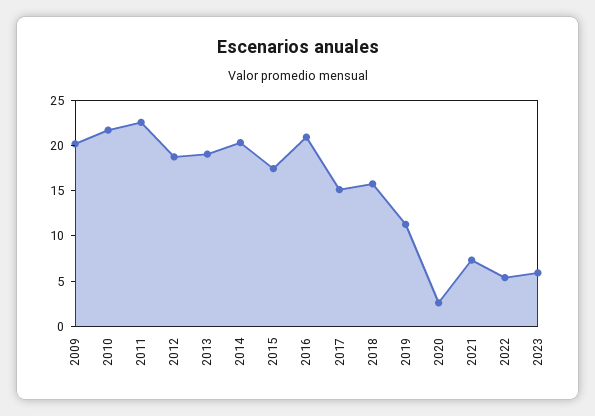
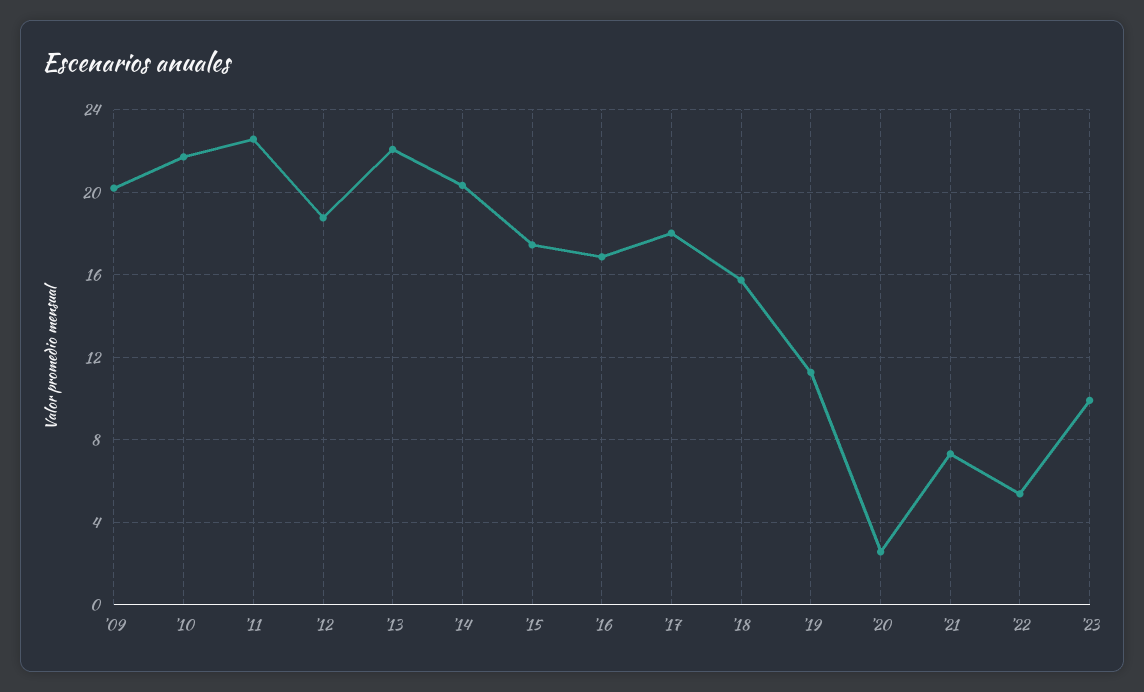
  {
    "2009": 20,
    "2010": 21.5,
    "2011": 22.5,
    "2012": 19,
-   "2013": 19,
+   "2013": 22,
    "2014": 20.5,
    "2015": 17.5,
-   "2016": 21,
+   "2016": 17,
-   "2017": 15,
+   "2017": 18,
    "2018": 15.5,
    "2019": 11.5,
    "2020": 2.5,
    "2021": 7.5,
    "2022": 5.5,
-   "2023": 6
+   "2023": 10
  }

